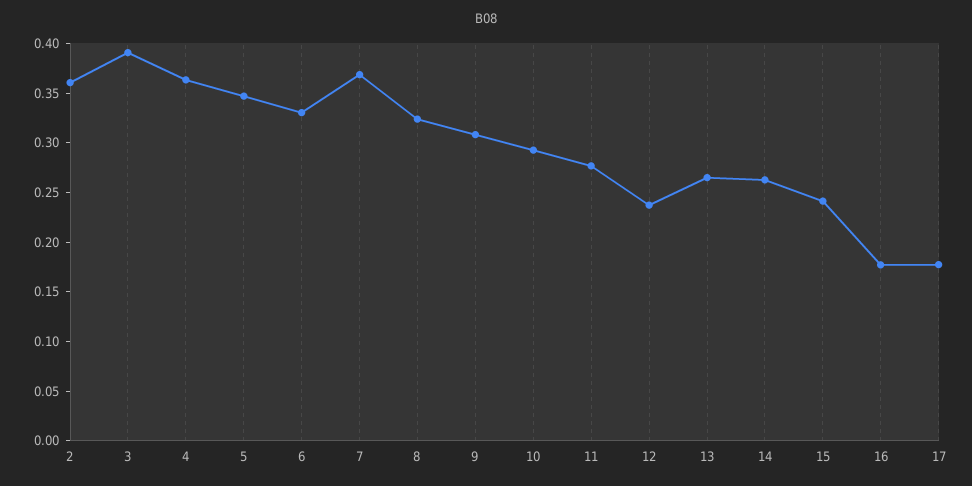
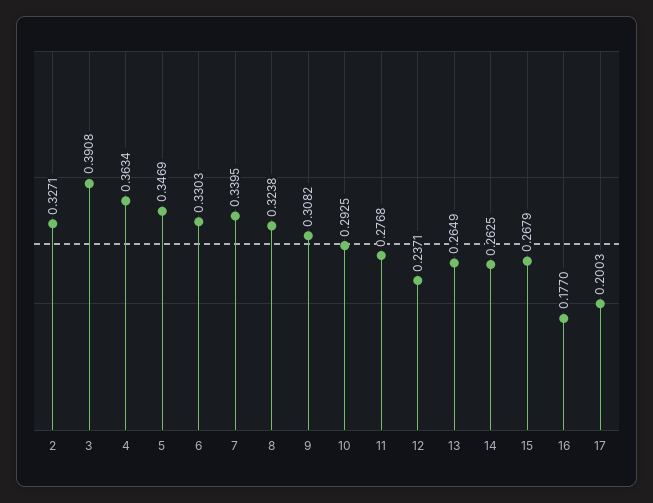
  {
-   "2": 0.36,
+   "2": 0.3271,
    "3": 0.3908,
    "4": 0.3634,
    "5": 0.3469,
    "6": 0.3303,
-   "7": 0.37,
+   "7": 0.3395,
    "8": 0.3238,
    "9": 0.3082,
    "10": 0.2925,
    "11": 0.2768,
    "12": 0.2371,
    "13": 0.2649,
    "14": 0.2625,
-   "15": 0.24,
+   "15": 0.2679,
    "16": 0.177,
-   "17": 0.18
+   "17": 0.2003
  }

